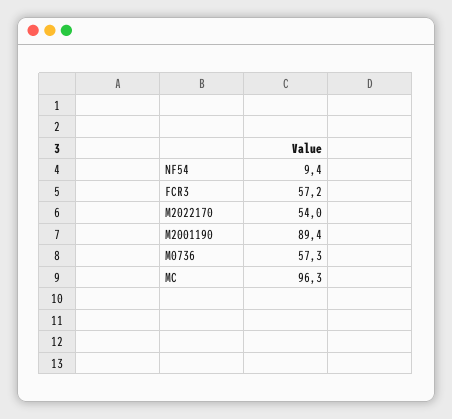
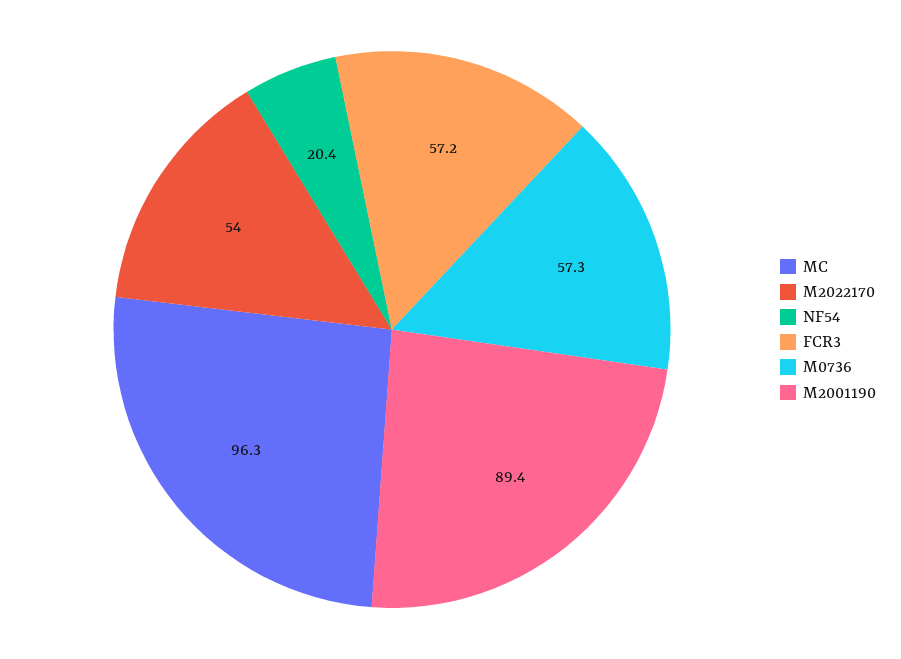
  {
-   "NF54": 9.4,
+   "NF54": 20.4,
    "FCR3": 57.2,
    "M2022170": 54,
    "M2001190": 89.4,
    "M0736": 57.3,
    "MC": 96.3
  }

